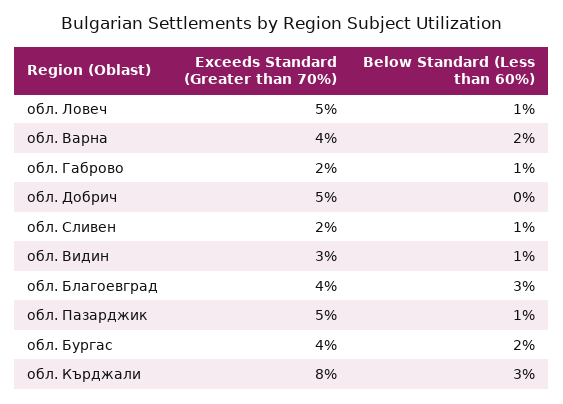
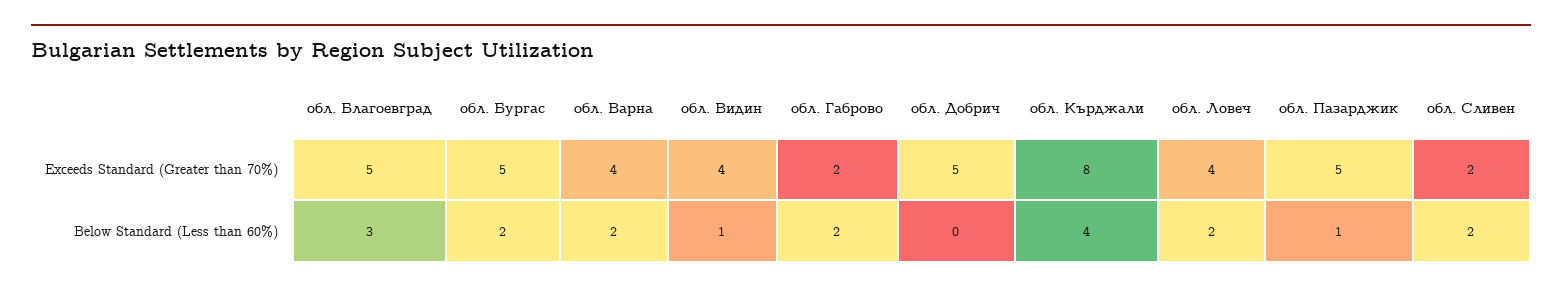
  {
    "Exceeds Standard (Greater than 70%)": {
-     "обл. Ловеч": 5,
+     "обл. Ловеч": 4,
      "обл. Варна": 4,
      "обл. Габрово": 2,
      "обл. Добрич": 5,
      "обл. Сливен": 2,
-     "обл. Видин": 3,
+     "обл. Видин": 4,
-     "обл. Благоевград": 4,
+     "обл. Благоевград": 5,
      "обл. Пазарджик": 5,
-     "обл. Бургас": 4,
+     "обл. Бургас": 5,
      "обл. Кърджали": 8
    },
    "Below Standard (Less than 60%)": {
-     "обл. Ловеч": 1,
+     "обл. Ловеч": 2,
      "обл. Варна": 2,
-     "обл. Габрово": 1,
+     "обл. Габрово": 2,
      "обл. Добрич": 0,
-     "обл. Сливен": 1,
+     "обл. Сливен": 2,
      "обл. Видин": 1,
      "обл. Благоевград": 3,
      "обл. Пазарджик": 1,
      "обл. Бургас": 2,
-     "обл. Кърджали": 3
+     "обл. Кърджали": 4
    }
  }

